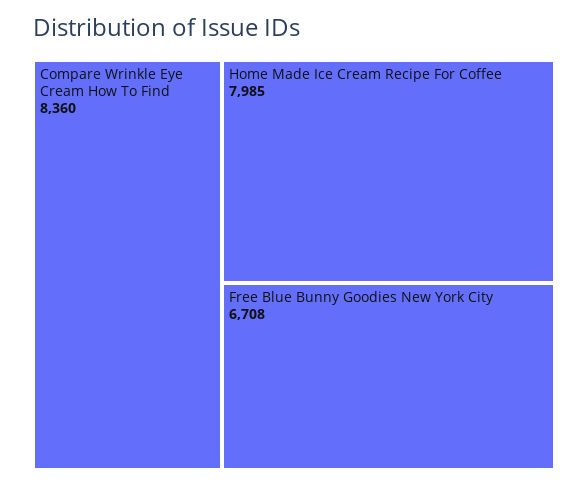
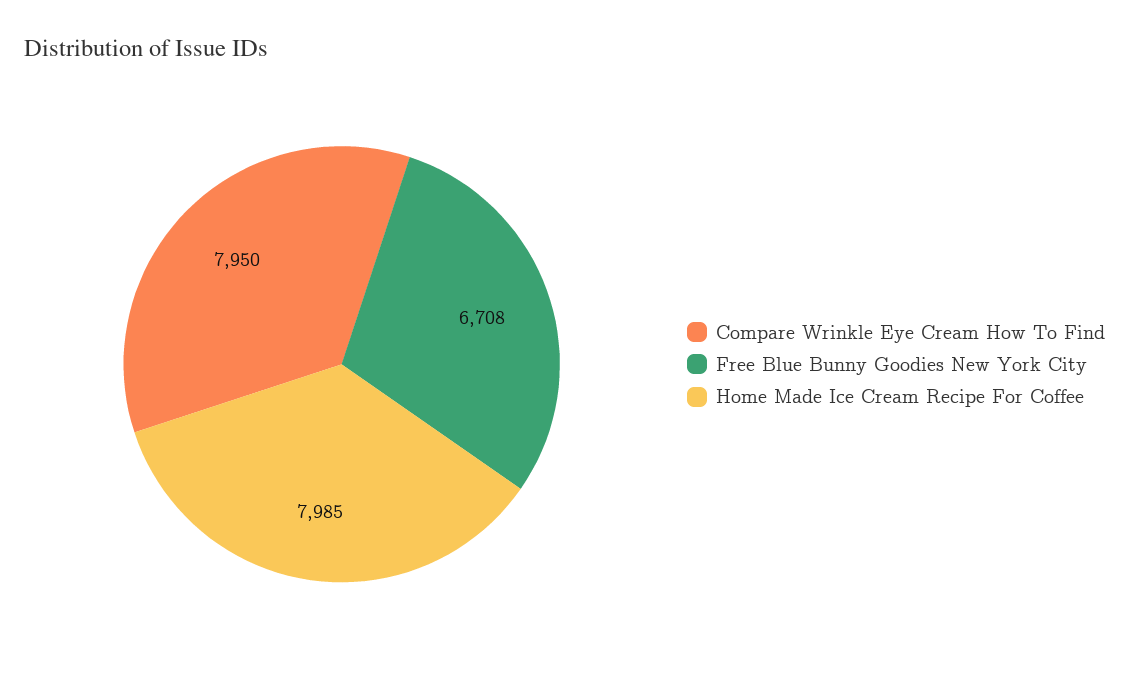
  {
-   "Compare Wrinkle Eye Cream How To Find": 8360,
+   "Compare Wrinkle Eye Cream How To Find": 7950,
    "Home Made Ice Cream Recipe For Coffee": 7985,
    "Free Blue Bunny Goodies New York City": 6708
  }

